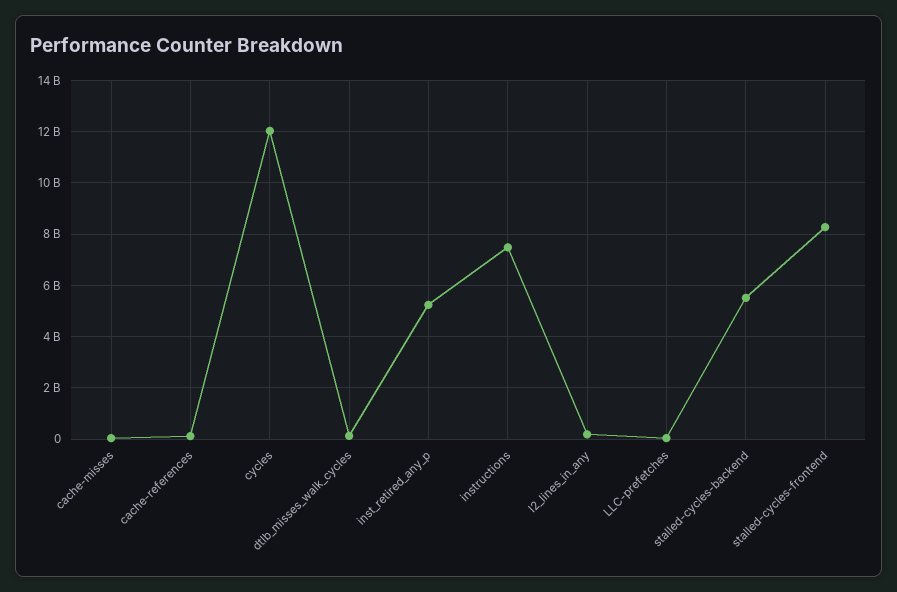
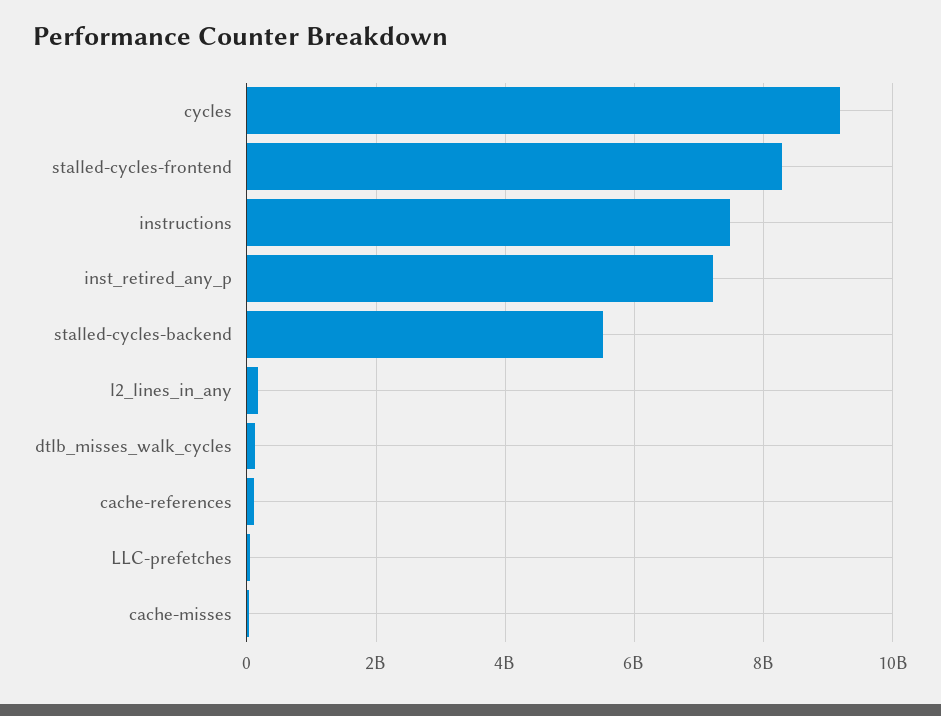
  {
    "cache-misses": 0,
    "cache-references": 200000000,
-   "cycles": 12000000000,
+   "cycles": 9200000000,
    "dtlb_misses_walk_cycles": 200000000,
-   "inst_retired_any_p": 5250000000,
+   "inst_retired_any_p": 7200000000,
    "instructions": 7400000000,
    "l2_lines_in_any": 200000000,
    "LLC-prefetches": 0,
    "stalled-cycles-backend": 5600000000,
    "stalled-cycles-frontend": 8200000000
  }

